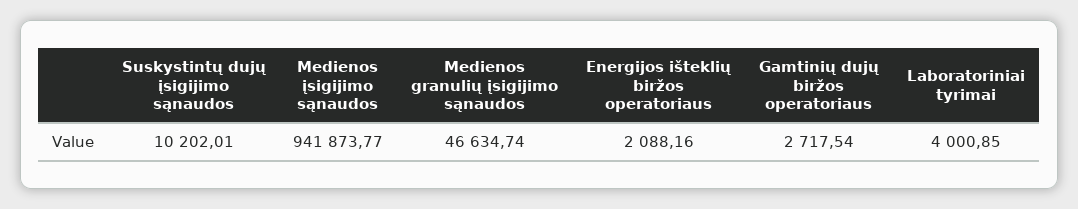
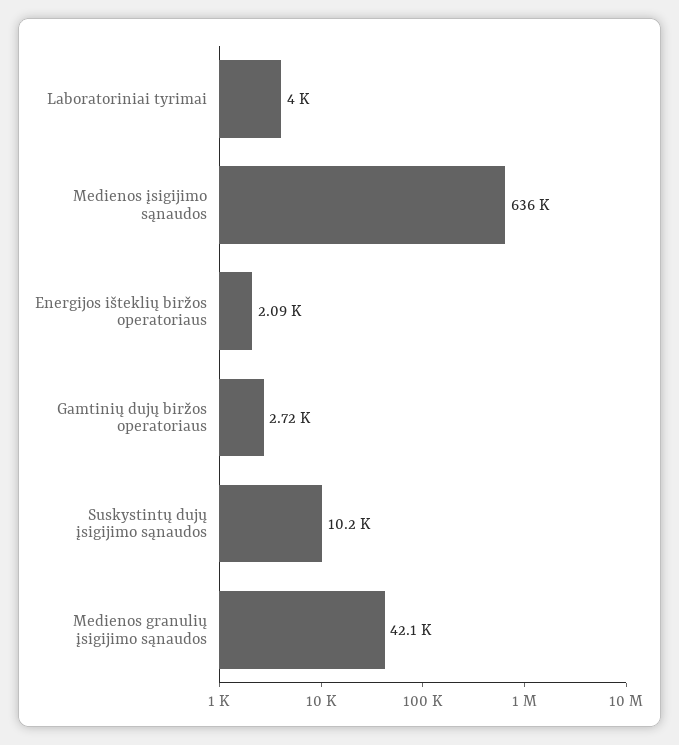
  {
    "Suskystintų dujų įsigijimo sąnaudos": 10202.01,
-   "Medienos įsigijimo sąnaudos": 941873.77,
+   "Medienos įsigijimo sąnaudos": 636000,
-   "Medienos granulių įsigijimo sąnaudos": 46634.74,
+   "Medienos granulių įsigijimo sąnaudos": 42100,
    "Energijos išteklių biržos operatoriaus": 2088.16,
    "Gamtinių dujų biržos operatoriaus": 2717.54,
    "Laboratoriniai tyrimai": 4000.85
  }

